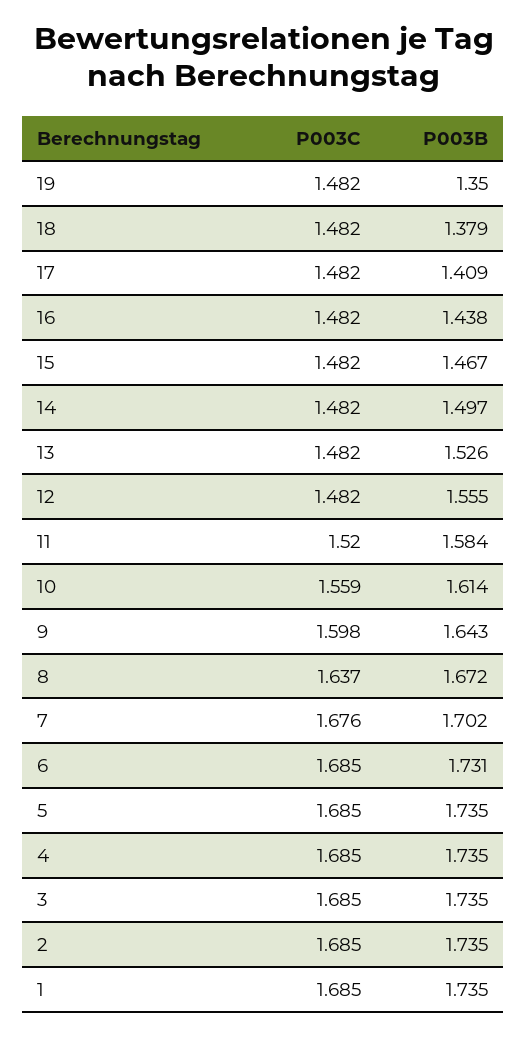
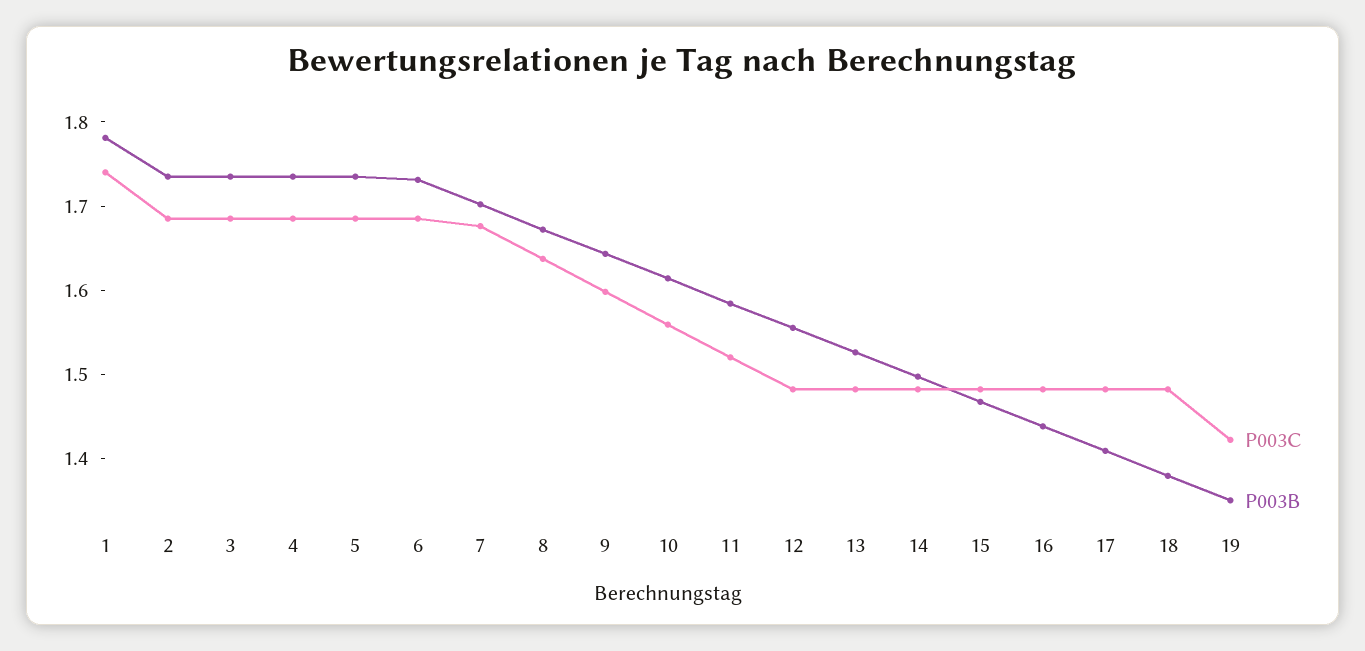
  {
    "P003C": {
-     "19": 1.482,
+     "19": 1.42,
      "18": 1.482,
      "17": 1.482,
      "16": 1.482,
      "15": 1.482,
      "14": 1.482,
      "13": 1.482,
      "12": 1.482,
      "11": 1.52,
      "10": 1.559,
      "9": 1.598,
      "8": 1.637,
      "7": 1.676,
      "6": 1.685,
      "5": 1.685,
      "4": 1.685,
      "3": 1.685,
      "2": 1.685,
-     "1": 1.685
+     "1": 1.74
    },
    "P003B": {
      "19": 1.35,
      "18": 1.379,
      "17": 1.409,
      "16": 1.438,
      "15": 1.467,
      "14": 1.497,
      "13": 1.526,
      "12": 1.555,
      "11": 1.584,
      "10": 1.614,
      "9": 1.643,
      "8": 1.672,
      "7": 1.702,
      "6": 1.731,
      "5": 1.735,
      "4": 1.735,
      "3": 1.735,
      "2": 1.735,
-     "1": 1.735
+     "1": 1.78
    }
  }

